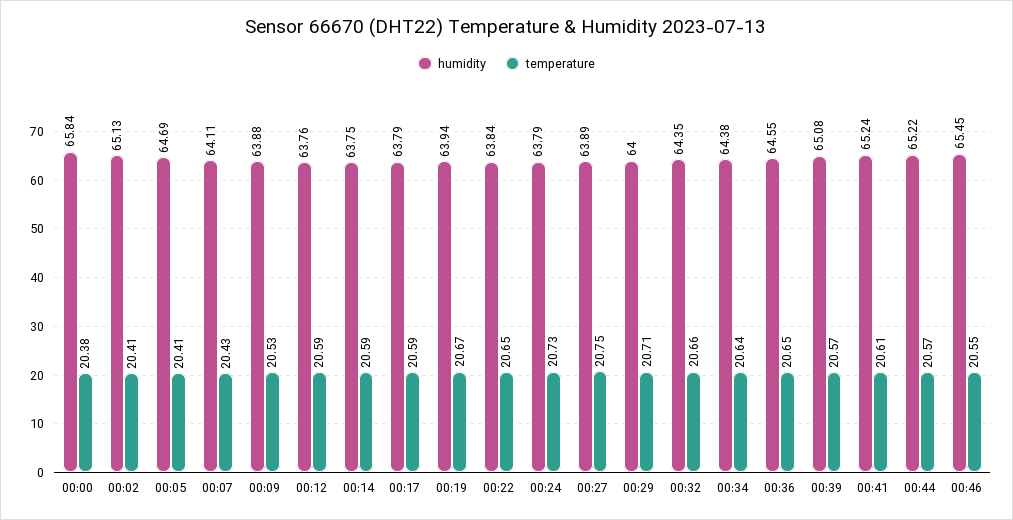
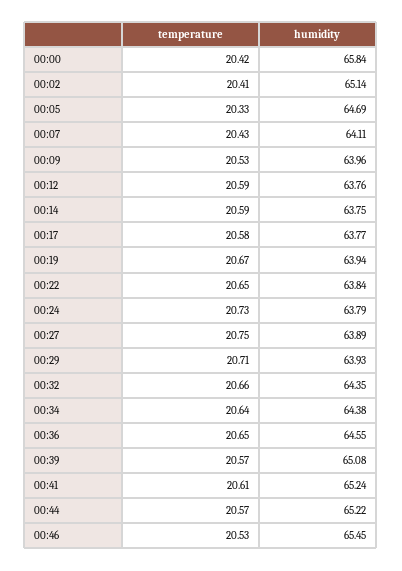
  {
    "humidity": {
      "00:00": 65.84,
-     "00:02": 65.13,
+     "00:02": 65.14,
      "00:05": 64.69,
      "00:07": 64.11,
-     "00:09": 63.88,
+     "00:09": 63.96,
      "00:12": 63.76,
      "00:14": 63.75,
-     "00:17": 63.79,
+     "00:17": 63.77,
      "00:19": 63.94,
      "00:22": 63.84,
      "00:24": 63.79,
      "00:27": 63.89,
-     "00:29": 64,
+     "00:29": 63.93,
      "00:32": 64.35,
      "00:34": 64.38,
      "00:36": 64.55,
      "00:39": 65.08,
      "00:41": 65.24,
      "00:44": 65.22,
      "00:46": 65.45
    },
    "temperature": {
-     "00:00": 20.38,
+     "00:00": 20.42,
      "00:02": 20.41,
-     "00:05": 20.41,
+     "00:05": 20.33,
      "00:07": 20.43,
      "00:09": 20.53,
      "00:12": 20.59,
      "00:14": 20.59,
-     "00:17": 20.59,
+     "00:17": 20.58,
      "00:19": 20.67,
      "00:22": 20.65,
      "00:24": 20.73,
      "00:27": 20.75,
      "00:29": 20.71,
      "00:32": 20.66,
      "00:34": 20.64,
      "00:36": 20.65,
      "00:39": 20.57,
      "00:41": 20.61,
      "00:44": 20.57,
-     "00:46": 20.55
+     "00:46": 20.53
    }
  }

